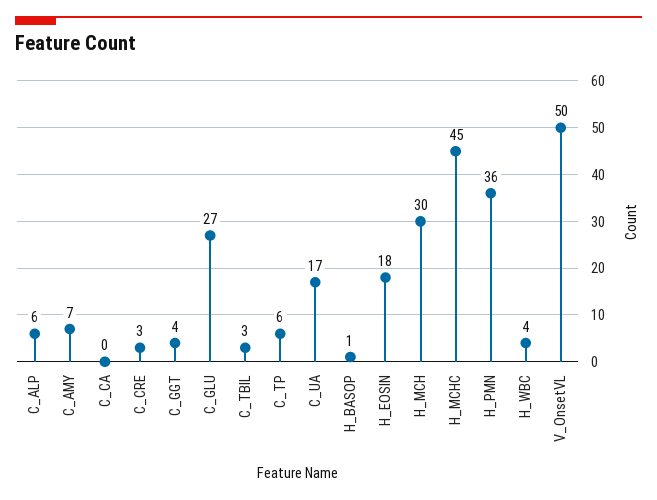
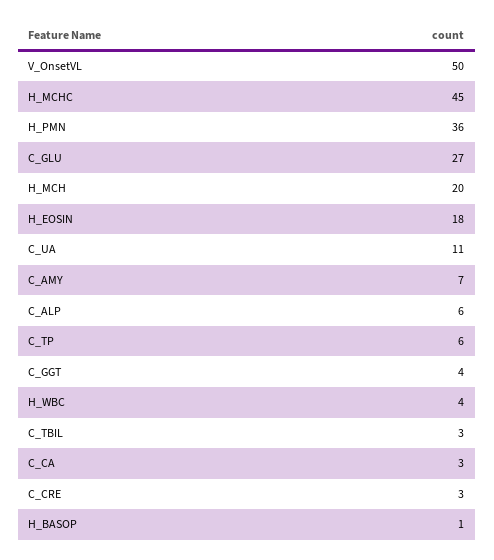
  {
    "C_ALP": 6,
    "C_AMY": 7,
-   "C_CA": 0,
+   "C_CA": 3,
    "C_CRE": 3,
    "C_GGT": 4,
    "C_GLU": 27,
    "C_TBIL": 3,
    "C_TP": 6,
-   "C_UA": 17,
+   "C_UA": 11,
    "H_BASOP": 1,
    "H_EOSIN": 18,
-   "H_MCH": 30,
+   "H_MCH": 20,
    "H_MCHC": 45,
    "H_PMN": 36,
    "H_WBC": 4,
    "V_OnsetVL": 50
  }

